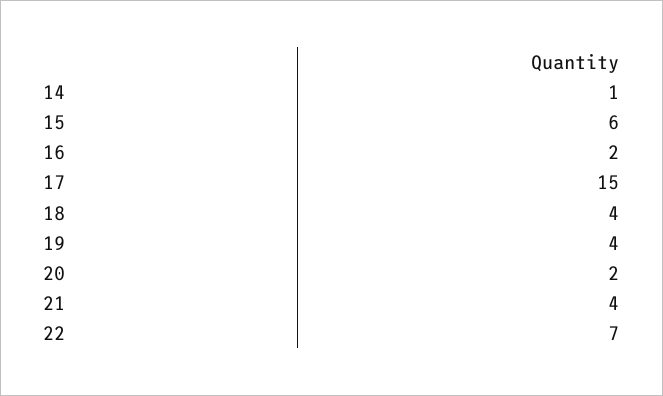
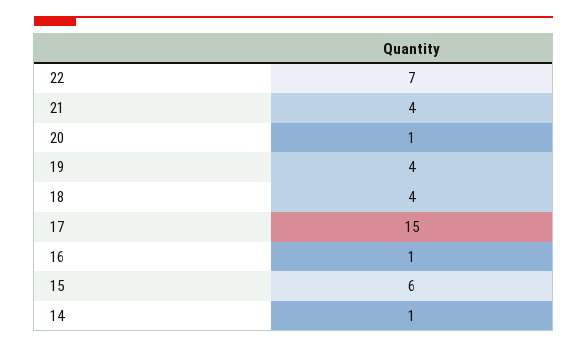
  {
    "14": 1,
    "15": 6,
-   "16": 2,
+   "16": 1,
    "17": 15,
    "18": 4,
    "19": 4,
-   "20": 2,
+   "20": 1,
    "21": 4,
    "22": 7
  }

